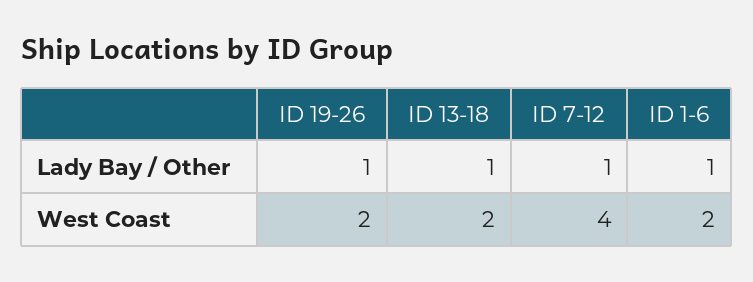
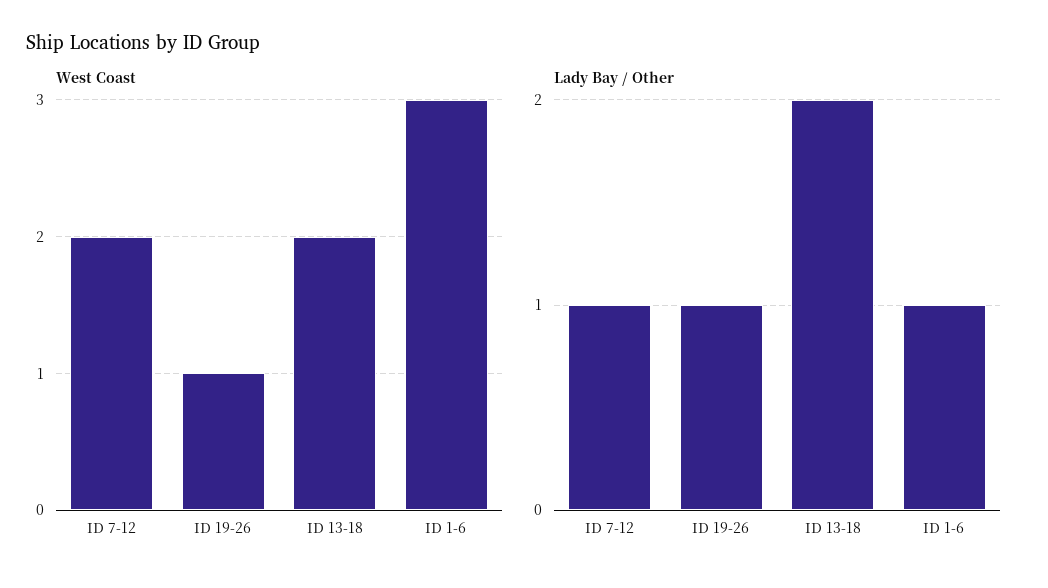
  {
    "Lady Bay / Other": {
      "ID 19-26": 1,
-     "ID 13-18": 1,
+     "ID 13-18": 2,
      "ID 7-12": 1,
      "ID 1-6": 1
    },
    "West Coast": {
-     "ID 19-26": 2,
+     "ID 19-26": 1,
      "ID 13-18": 2,
-     "ID 7-12": 4,
+     "ID 7-12": 2,
-     "ID 1-6": 2
+     "ID 1-6": 3
    }
  }

